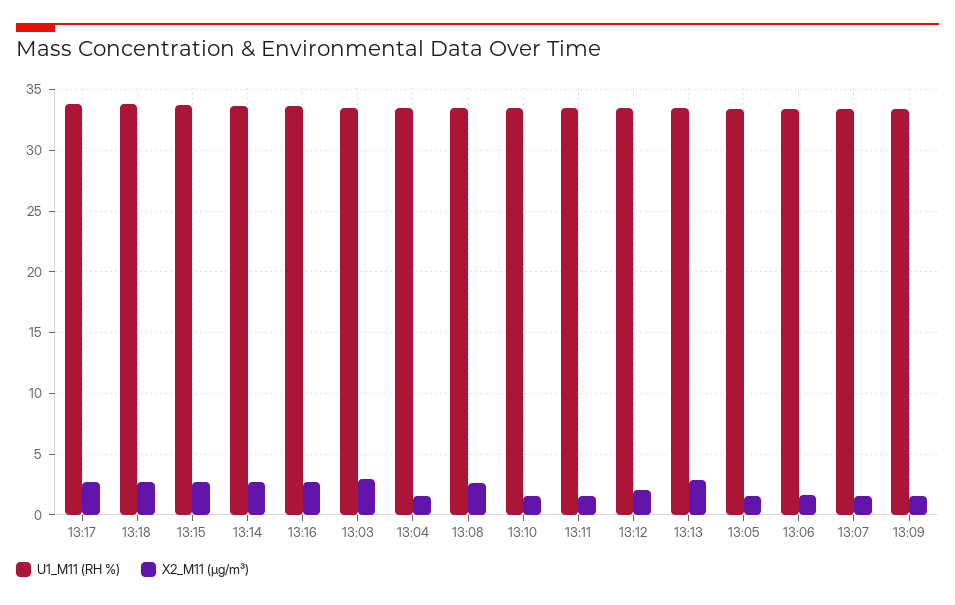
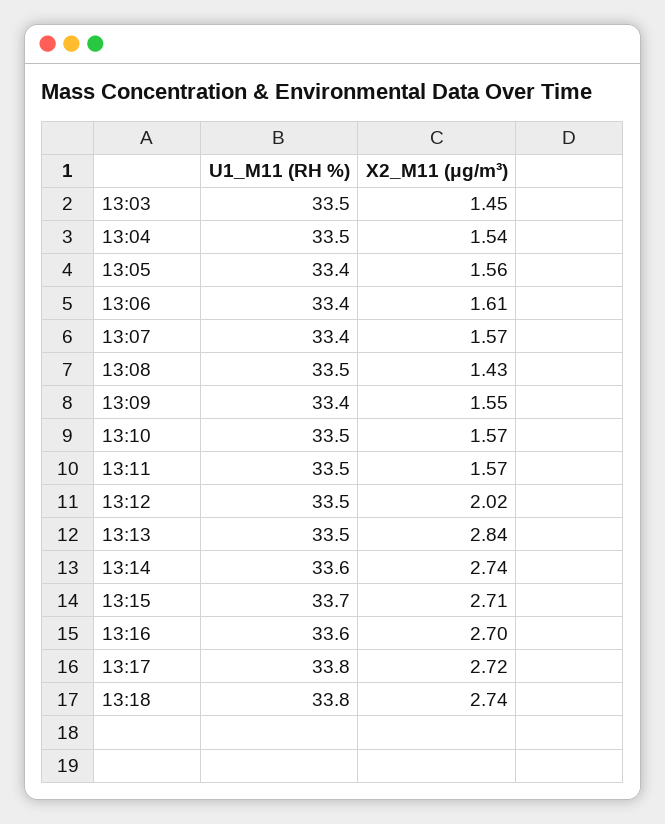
  {
    "U1_M11 (RH %)": {
      "13:17": 33.8,
      "13:18": 33.8,
      "13:15": 33.7,
      "13:14": 33.6,
      "13:16": 33.6,
      "13:03": 33.5,
      "13:04": 33.5,
      "13:08": 33.5,
      "13:10": 33.5,
      "13:11": 33.5,
      "13:12": 33.5,
      "13:13": 33.5,
      "13:05": 33.4,
      "13:06": 33.4,
      "13:07": 33.4,
      "13:09": 33.4
    },
    "X2_M11 (μg/m³)": {
      "13:17": 2.72,
      "13:18": 2.74,
      "13:15": 2.71,
      "13:14": 2.74,
      "13:16": 2.7,
-     "13:03": 3,
+     "13:03": 1.45,
      "13:04": 1.54,
-     "13:08": 2.5,
+     "13:08": 1.43,
      "13:10": 1.57,
      "13:11": 1.57,
      "13:12": 2.02,
      "13:13": 2.84,
      "13:05": 1.56,
      "13:06": 1.61,
      "13:07": 1.57,
      "13:09": 1.55
    }
  }

